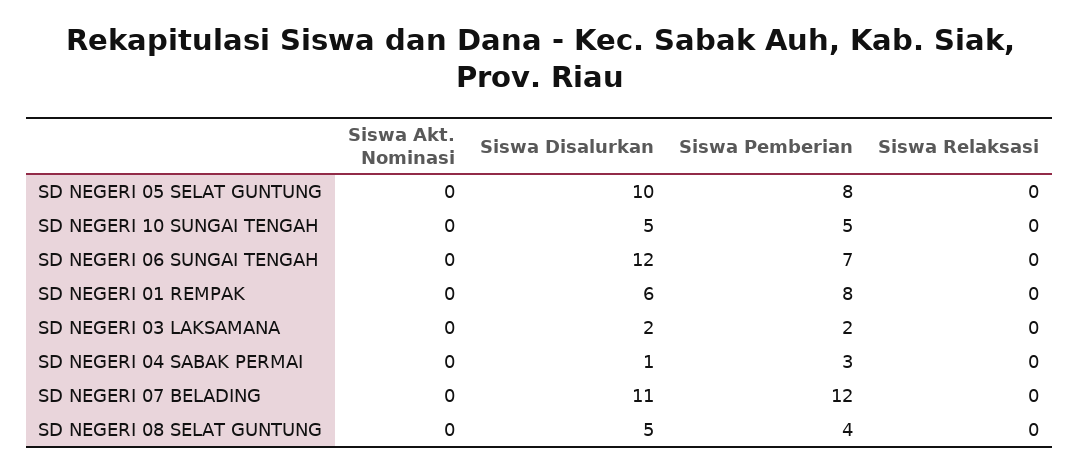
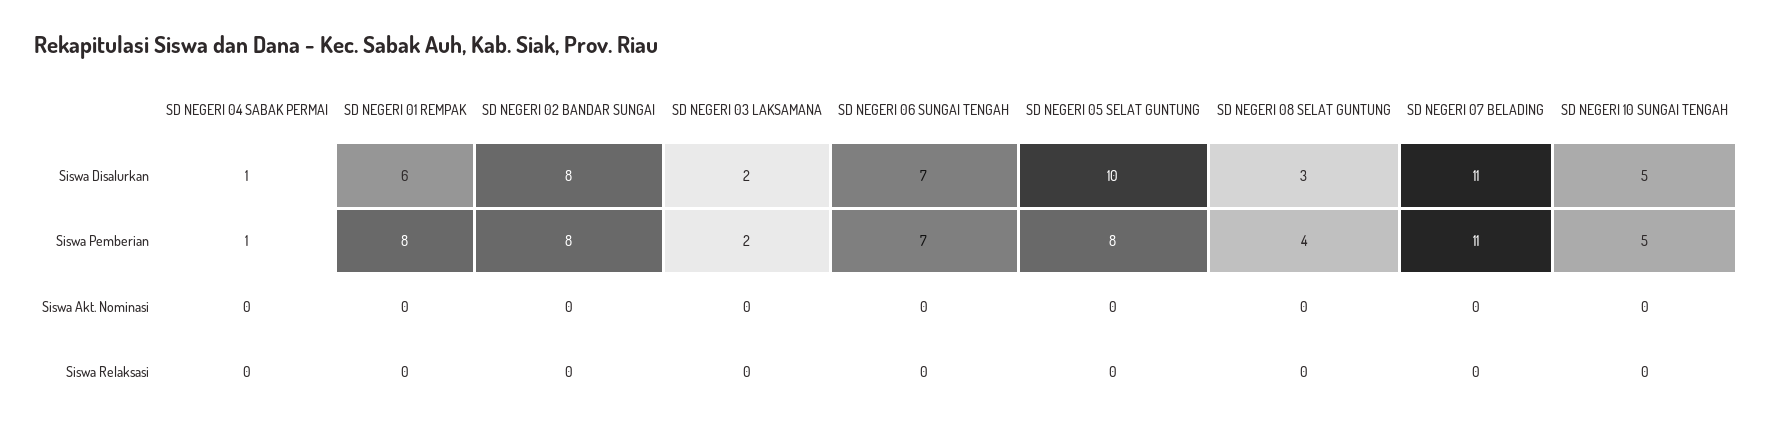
  {
    "Siswa Akt. Nominasi": {
      "SD NEGERI 05 SELAT GUNTUNG": 0,
      "SD NEGERI 10 SUNGAI TENGAH": 0,
      "SD NEGERI 06 SUNGAI TENGAH": 0,
      "SD NEGERI 01 REMPAK": 0,
      "SD NEGERI 03 LAKSAMANA": 0,
      "SD NEGERI 04 SABAK PERMAI": 0,
      "SD NEGERI 07 BELADING": 0,
-     "SD NEGERI 08 SELAT GUNTUNG": 0
+     "SD NEGERI 08 SELAT GUNTUNG": 0,
+     "SD NEGERI 02 BANDAR SUNGAI": 0
    },
    "Siswa Disalurkan": {
      "SD NEGERI 05 SELAT GUNTUNG": 10,
      "SD NEGERI 10 SUNGAI TENGAH": 5,
-     "SD NEGERI 06 SUNGAI TENGAH": 12,
+     "SD NEGERI 06 SUNGAI TENGAH": 7,
      "SD NEGERI 01 REMPAK": 6,
      "SD NEGERI 03 LAKSAMANA": 2,
      "SD NEGERI 04 SABAK PERMAI": 1,
      "SD NEGERI 07 BELADING": 11,
-     "SD NEGERI 08 SELAT GUNTUNG": 5
+     "SD NEGERI 08 SELAT GUNTUNG": 3,
+     "SD NEGERI 02 BANDAR SUNGAI": 8
    },
    "Siswa Pemberian": {
      "SD NEGERI 05 SELAT GUNTUNG": 8,
      "SD NEGERI 10 SUNGAI TENGAH": 5,
      "SD NEGERI 06 SUNGAI TENGAH": 7,
      "SD NEGERI 01 REMPAK": 8,
      "SD NEGERI 03 LAKSAMANA": 2,
-     "SD NEGERI 04 SABAK PERMAI": 3,
+     "SD NEGERI 04 SABAK PERMAI": 1,
-     "SD NEGERI 07 BELADING": 12,
+     "SD NEGERI 07 BELADING": 11,
-     "SD NEGERI 08 SELAT GUNTUNG": 4
+     "SD NEGERI 08 SELAT GUNTUNG": 4,
+     "SD NEGERI 02 BANDAR SUNGAI": 8
    },
    "Siswa Relaksasi": {
      "SD NEGERI 05 SELAT GUNTUNG": 0,
      "SD NEGERI 10 SUNGAI TENGAH": 0,
      "SD NEGERI 06 SUNGAI TENGAH": 0,
      "SD NEGERI 01 REMPAK": 0,
      "SD NEGERI 03 LAKSAMANA": 0,
      "SD NEGERI 04 SABAK PERMAI": 0,
      "SD NEGERI 07 BELADING": 0,
-     "SD NEGERI 08 SELAT GUNTUNG": 0
+     "SD NEGERI 08 SELAT GUNTUNG": 0,
+     "SD NEGERI 02 BANDAR SUNGAI": 0
    }
  }

